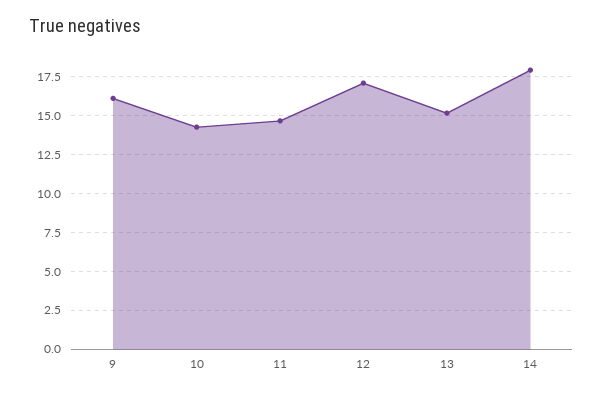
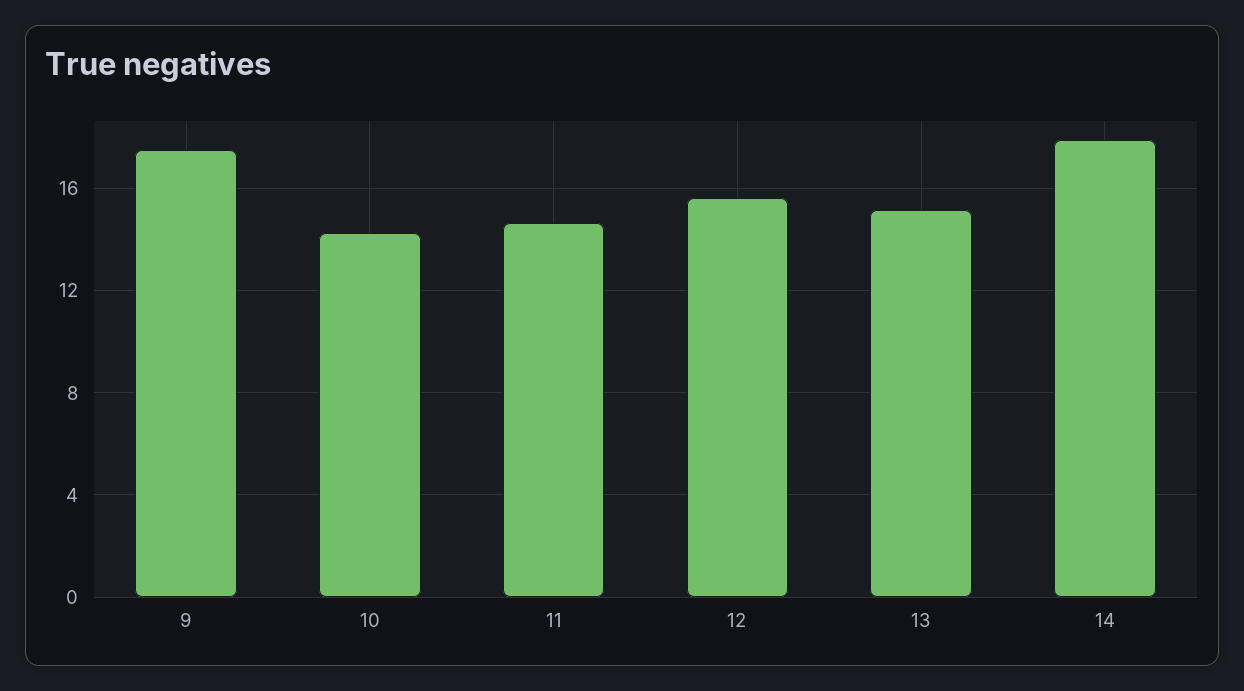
  {
-   "9": 16,
+   "9": 17.5,
    "10": 14.5,
    "11": 14.5,
-   "12": 17,
+   "12": 15.5,
    "13": 15,
    "14": 18
  }

